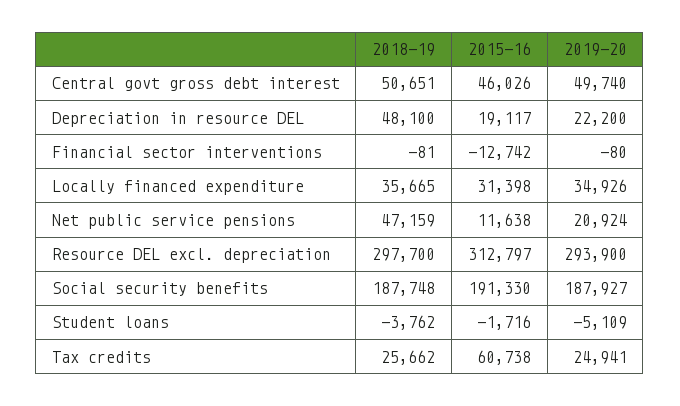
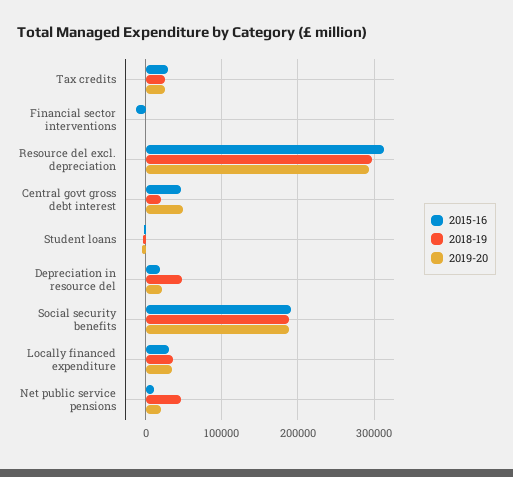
  {
    "2018-19": {
-     "Central govt gross debt interest": 50651,
+     "Central govt gross debt interest": 20000,
      "Depreciation in resource DEL": 48100,
      "Financial sector interventions": -81,
      "Locally financed expenditure": 35665,
      "Net public service pensions": 47159,
      "Resource DEL excl. depreciation": 297700,
      "Social security benefits": 187748,
      "Student loans": -3762,
      "Tax credits": 25662
    },
    "2015-16": {
      "Central govt gross debt interest": 46026,
      "Depreciation in resource DEL": 19117,
      "Financial sector interventions": -12742,
      "Locally financed expenditure": 31398,
      "Net public service pensions": 11638,
      "Resource DEL excl. depreciation": 312797,
      "Social security benefits": 191330,
      "Student loans": -1716,
-     "Tax credits": 60738
+     "Tax credits": 30000
    },
    "2019-20": {
      "Central govt gross debt interest": 49740,
      "Depreciation in resource DEL": 22200,
      "Financial sector interventions": -80,
      "Locally financed expenditure": 34926,
      "Net public service pensions": 20924,
      "Resource DEL excl. depreciation": 293900,
      "Social security benefits": 187927,
      "Student loans": -5109,
      "Tax credits": 24941
    }
  }

